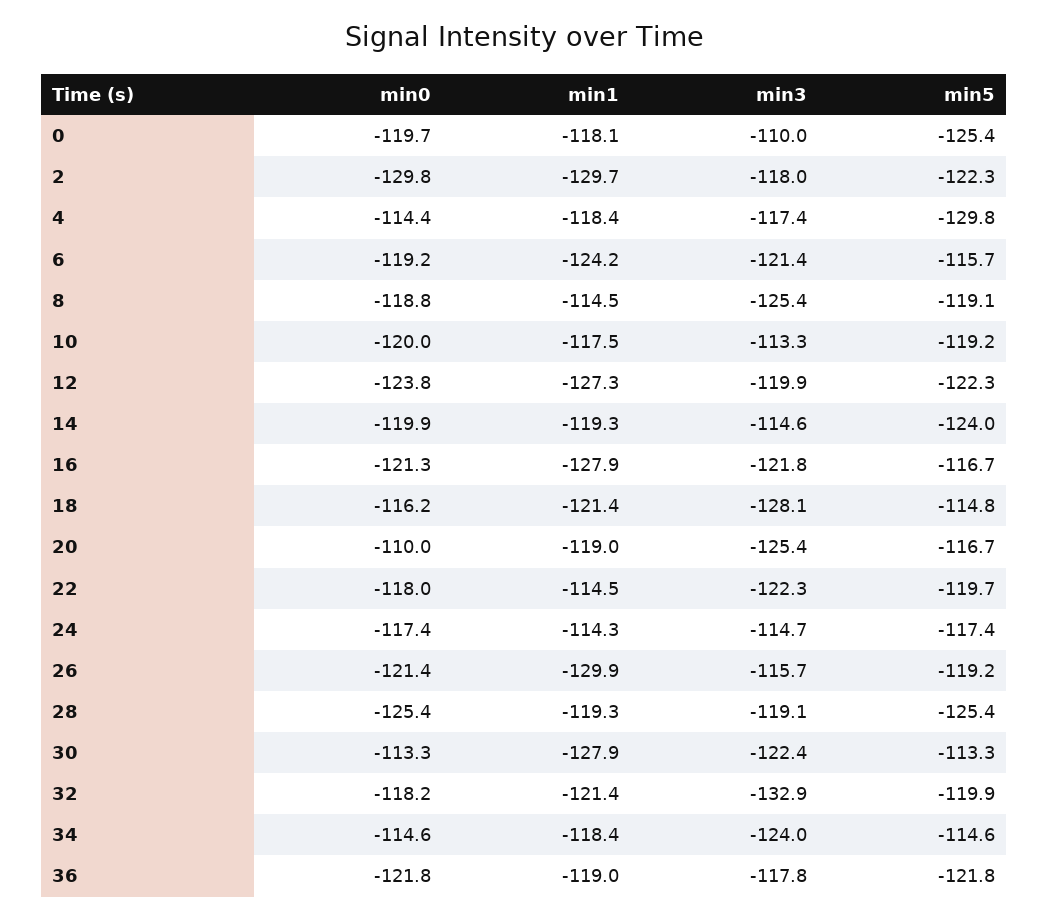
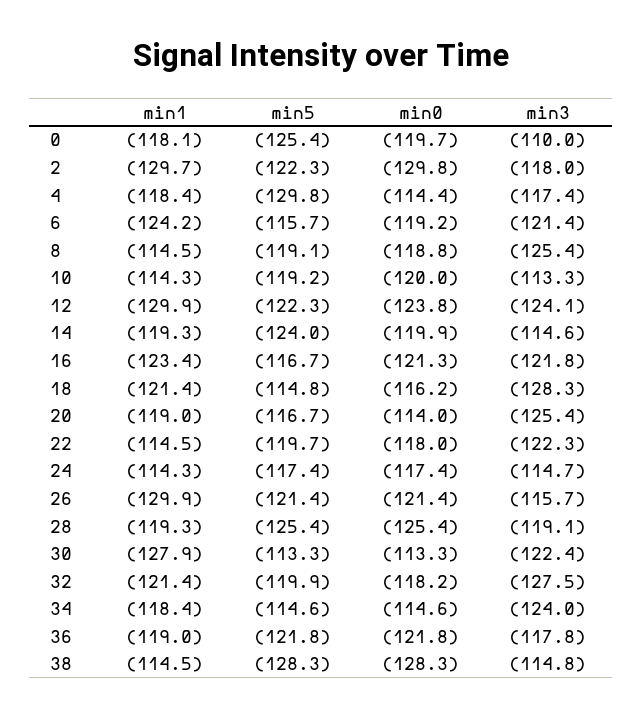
  {
    "min0": {
      "0": -119.7,
      "2": -129.8,
      "4": -114.4,
      "6": -119.2,
      "8": -118.8,
      "10": -120,
      "12": -123.8,
      "14": -119.9,
      "16": -121.3,
      "18": -116.2,
-     "20": -110,
+     "20": -114,
      "22": -118,
      "24": -117.4,
      "26": -121.4,
      "28": -125.4,
      "30": -113.3,
      "32": -118.2,
      "34": -114.6,
-     "36": -121.8
+     "36": -121.8,
+     "38": -128.3
    },
    "min1": {
      "0": -118.1,
      "2": -129.7,
      "4": -118.4,
      "6": -124.2,
      "8": -114.5,
-     "10": -117.5,
+     "10": -114.3,
-     "12": -127.3,
+     "12": -129.9,
      "14": -119.3,
-     "16": -127.9,
+     "16": -123.4,
      "18": -121.4,
      "20": -119,
      "22": -114.5,
      "24": -114.3,
      "26": -129.9,
      "28": -119.3,
      "30": -127.9,
      "32": -121.4,
      "34": -118.4,
-     "36": -119
+     "36": -119,
+     "38": -114.5
    },
    "min3": {
      "0": -110,
      "2": -118,
      "4": -117.4,
      "6": -121.4,
      "8": -125.4,
      "10": -113.3,
-     "12": -119.9,
+     "12": -124.1,
      "14": -114.6,
      "16": -121.8,
-     "18": -128.1,
+     "18": -128.3,
      "20": -125.4,
      "22": -122.3,
      "24": -114.7,
      "26": -115.7,
      "28": -119.1,
      "30": -122.4,
-     "32": -132.9,
+     "32": -127.5,
      "34": -124,
-     "36": -117.8
+     "36": -117.8,
+     "38": -114.8
    },
    "min5": {
      "0": -125.4,
      "2": -122.3,
      "4": -129.8,
      "6": -115.7,
      "8": -119.1,
      "10": -119.2,
      "12": -122.3,
      "14": -124,
      "16": -116.7,
      "18": -114.8,
      "20": -116.7,
      "22": -119.7,
      "24": -117.4,
-     "26": -119.2,
+     "26": -121.4,
      "28": -125.4,
      "30": -113.3,
      "32": -119.9,
      "34": -114.6,
-     "36": -121.8
+     "36": -121.8,
+     "38": -128.3
    }
  }

